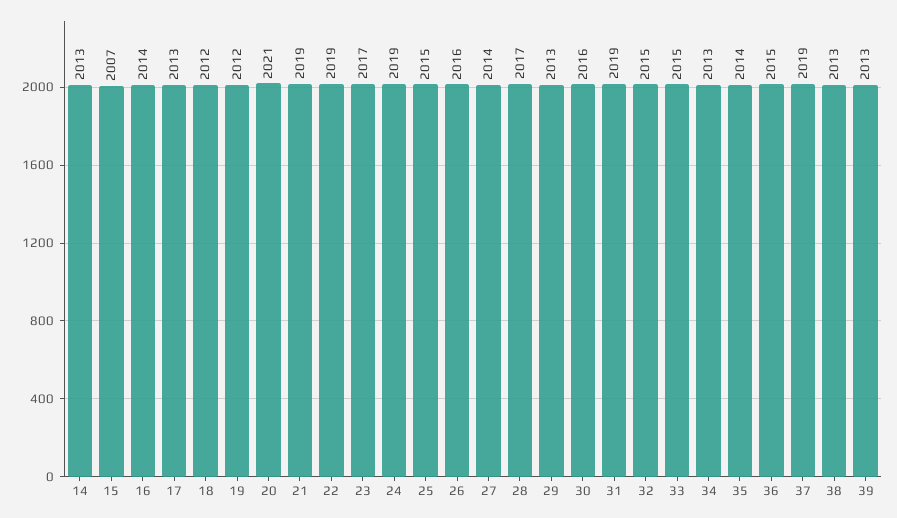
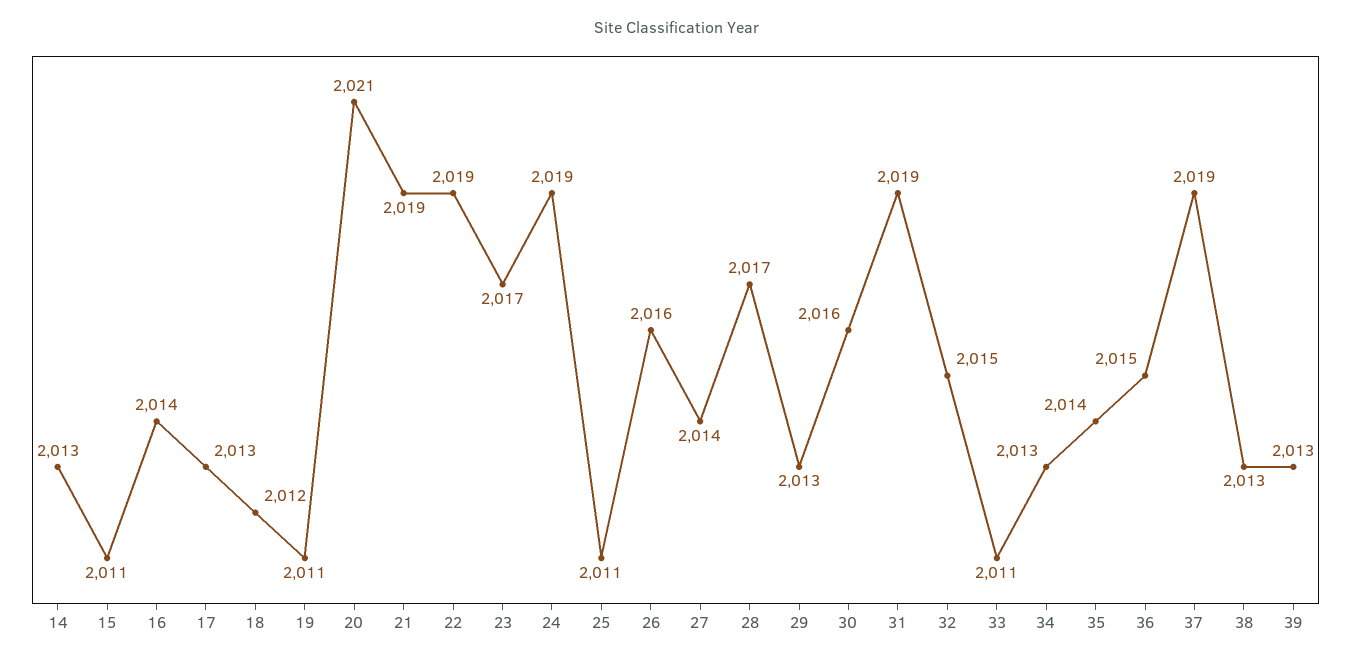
  {
    "14": 2013,
-   "15": 2007,
+   "15": 2011,
    "16": 2014,
    "17": 2013,
    "18": 2012,
-   "19": 2012,
+   "19": 2011,
    "20": 2021,
    "21": 2019,
    "22": 2019,
    "23": 2017,
    "24": 2019,
-   "25": 2015,
+   "25": 2011,
    "26": 2016,
    "27": 2014,
    "28": 2017,
    "29": 2013,
    "30": 2016,
    "31": 2019,
    "32": 2015,
-   "33": 2015,
+   "33": 2011,
    "34": 2013,
    "35": 2014,
    "36": 2015,
    "37": 2019,
    "38": 2013,
    "39": 2013
  }

